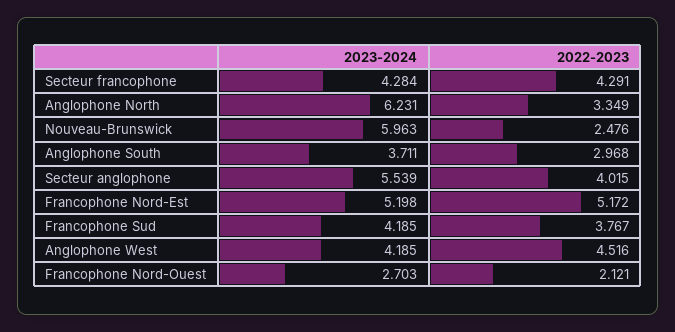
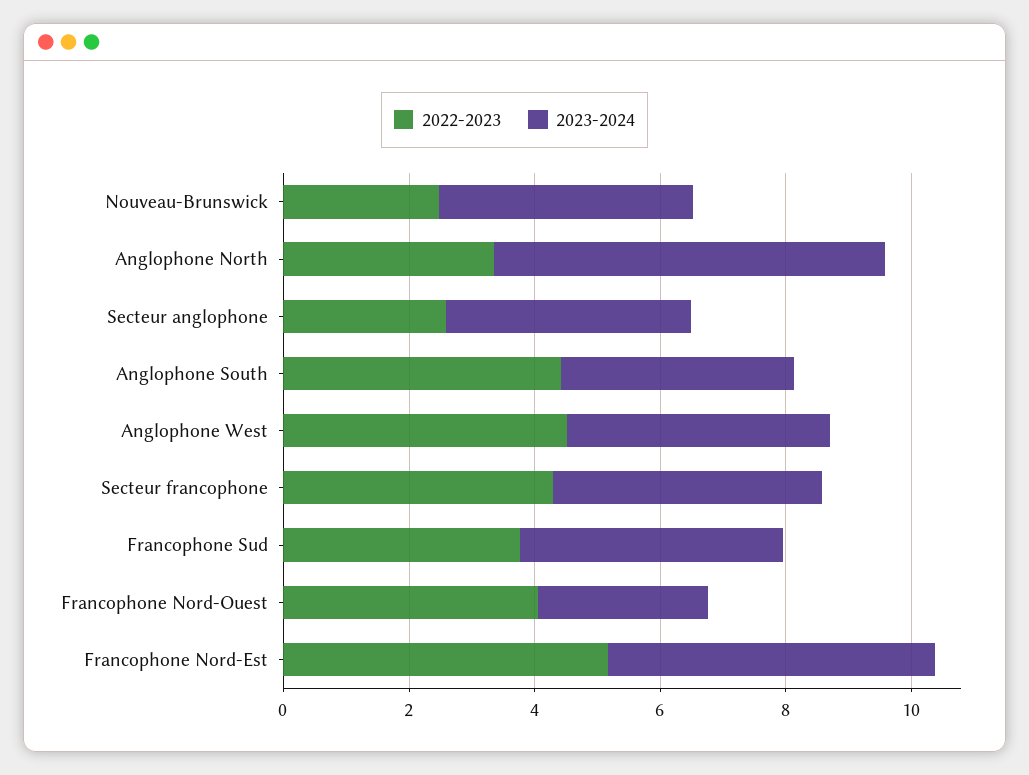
  {
    "2023-2024": {
      "Secteur francophone": 4.284,
      "Anglophone North": 6.231,
-     "Nouveau-Brunswick": 5.963,
+     "Nouveau-Brunswick": 4,
      "Anglophone South": 3.711,
-     "Secteur anglophone": 5.539,
+     "Secteur anglophone": 4,
      "Francophone Nord-Est": 5.198,
      "Francophone Sud": 4.185,
      "Anglophone West": 4.185,
      "Francophone Nord-Ouest": 2.703
    },
    "2022-2023": {
      "Secteur francophone": 4.291,
      "Anglophone North": 3.349,
      "Nouveau-Brunswick": 2.476,
-     "Anglophone South": 2.968,
+     "Anglophone South": 4.5,
-     "Secteur anglophone": 4.015,
+     "Secteur anglophone": 2.5,
      "Francophone Nord-Est": 5.172,
      "Francophone Sud": 3.767,
      "Anglophone West": 4.516,
-     "Francophone Nord-Ouest": 2.121
+     "Francophone Nord-Ouest": 4
    }
  }

